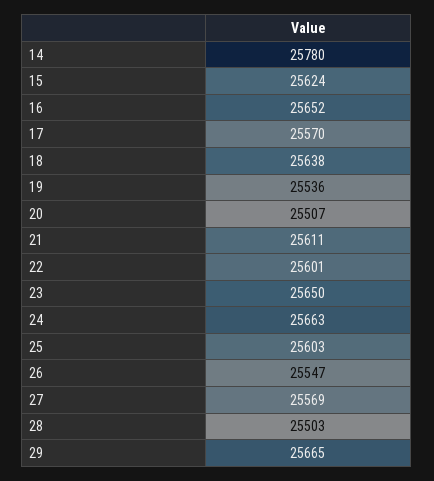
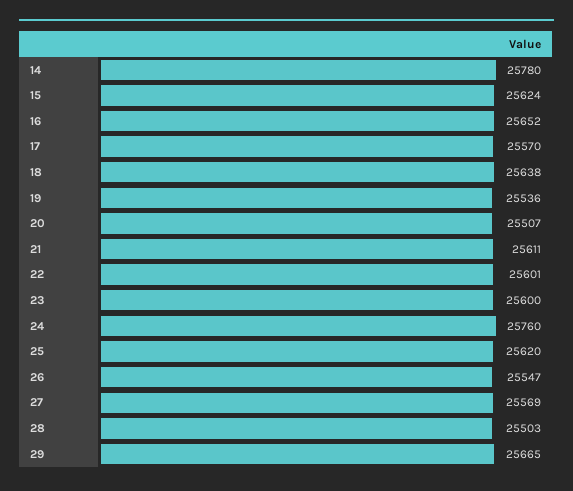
  {
    "14": 25780,
    "15": 25624,
    "16": 25652,
    "17": 25570,
    "18": 25638,
    "19": 25536,
    "20": 25507,
    "21": 25611,
    "22": 25601,
-   "23": 25650,
+   "23": 25600,
-   "24": 25663,
+   "24": 25760,
-   "25": 25603,
+   "25": 25620,
    "26": 25547,
    "27": 25569,
    "28": 25503,
    "29": 25665
  }

